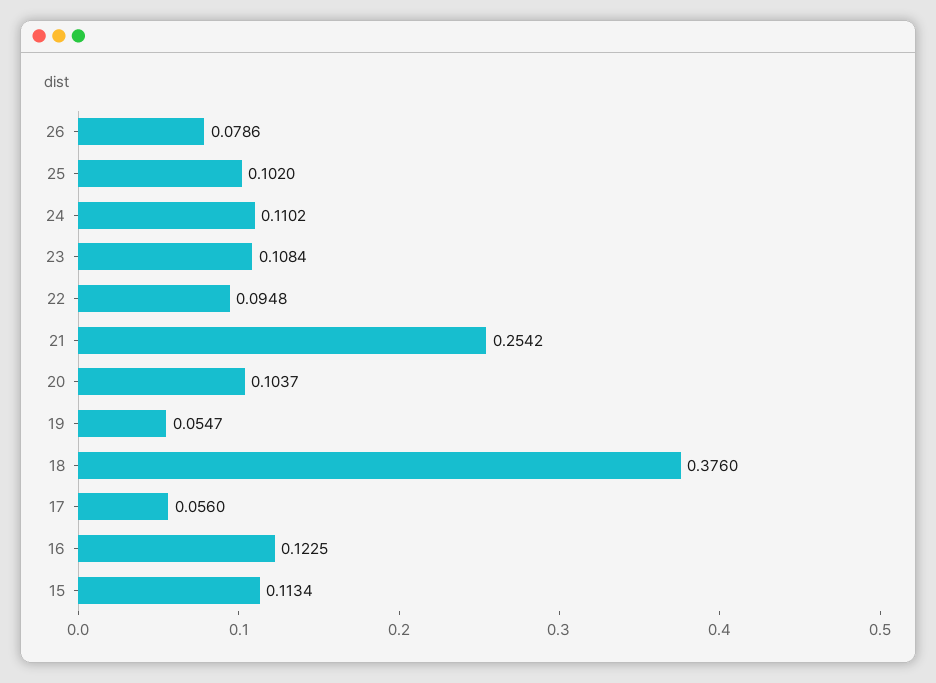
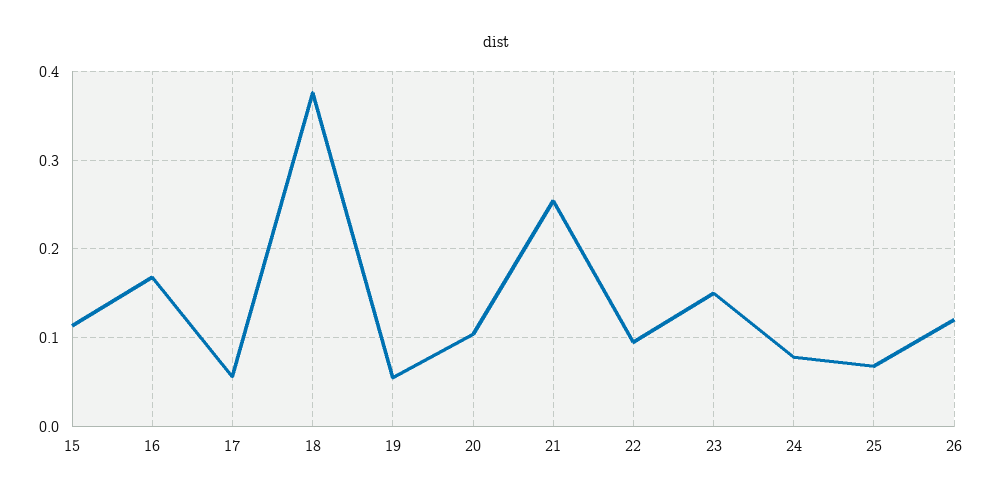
  {
-   "26": 0.0786,
+   "26": 0.12,
-   "25": 0.102,
+   "25": 0.07,
-   "24": 0.1102,
+   "24": 0.08,
-   "23": 0.1084,
+   "23": 0.15,
    "22": 0.0948,
    "21": 0.2542,
    "20": 0.1037,
    "19": 0.0547,
    "18": 0.376,
    "17": 0.056,
-   "16": 0.1225,
+   "16": 0.17,
    "15": 0.1134
  }

